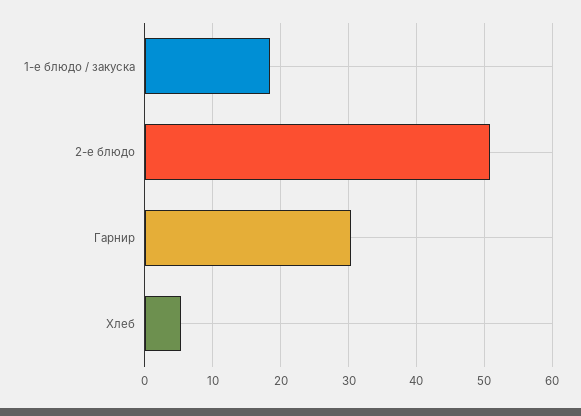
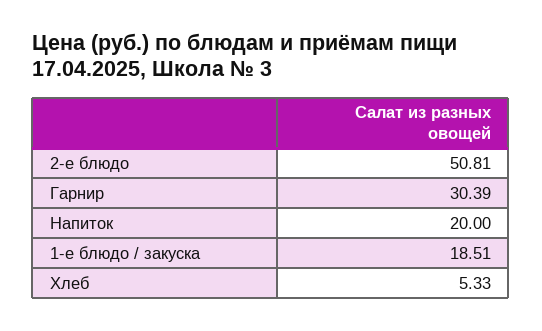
  {
    "1-е блюдо / закуска": 18.51,
    "2-е блюдо": 50.81,
    "Гарнир": 30.39,
-   "Хлеб": 5.33
+   "Хлеб": 5.33,
+   "Напиток": 20
  }

